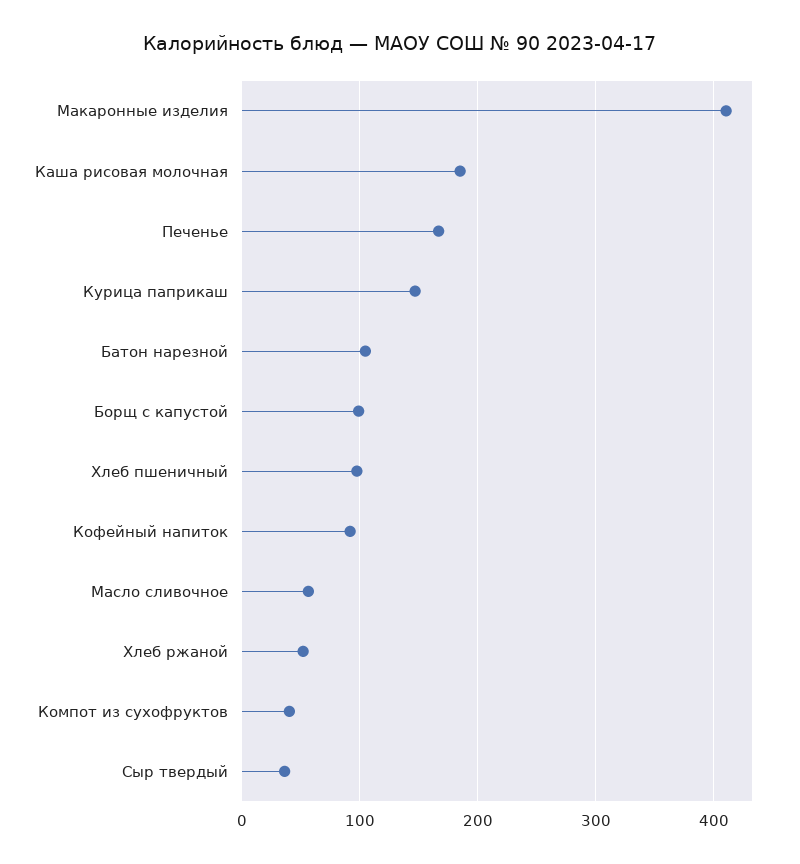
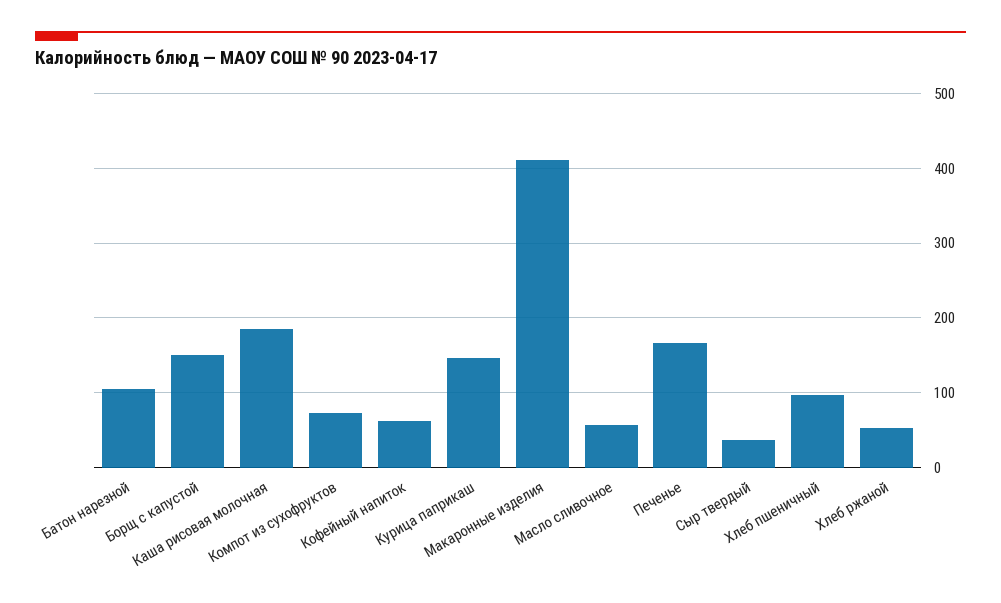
  {
    "Макаронные изделия": 410,
    "Каша рисовая молочная": 190,
    "Печенье": 170,
    "Курица паприкаш": 150,
    "Батон нарезной": 100,
-   "Борщ с капустой": 100,
+   "Борщ с капустой": 150,
    "Хлеб пшеничный": 100,
-   "Кофейный напиток": 90,
+   "Кофейный напиток": 60,
    "Масло сливочное": 60,
    "Хлеб ржаной": 50,
-   "Компот из сухофруктов": 40,
+   "Компот из сухофруктов": 70,
    "Сыр твердый": 40
  }

